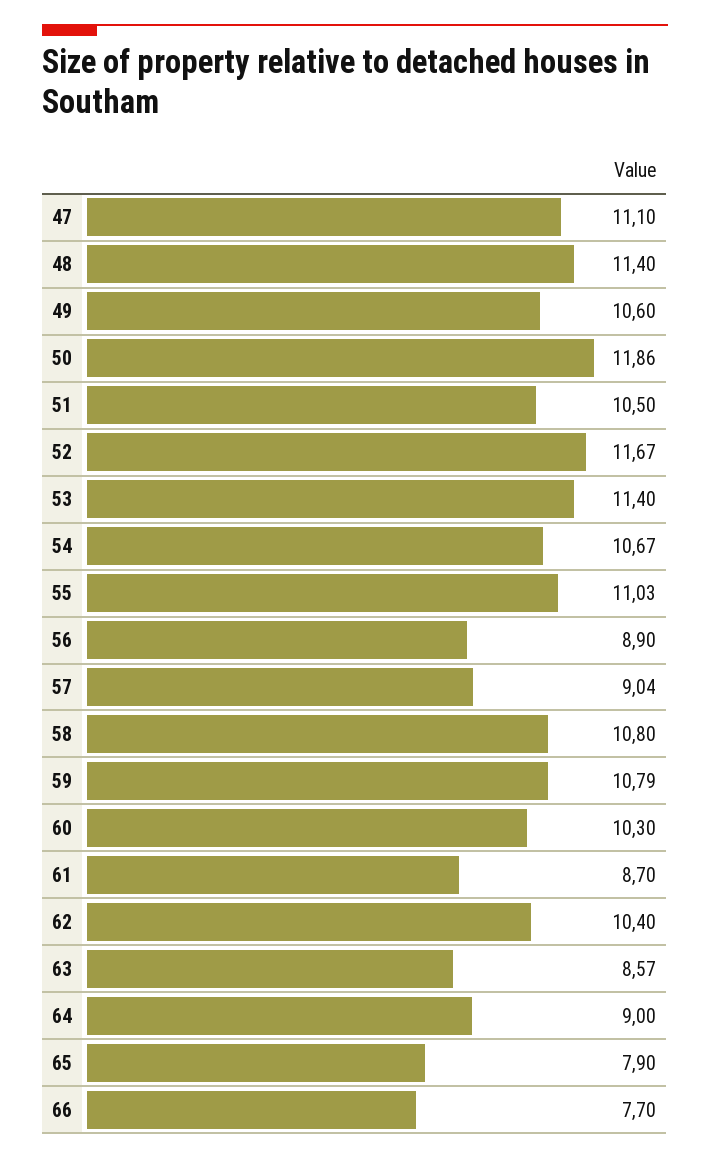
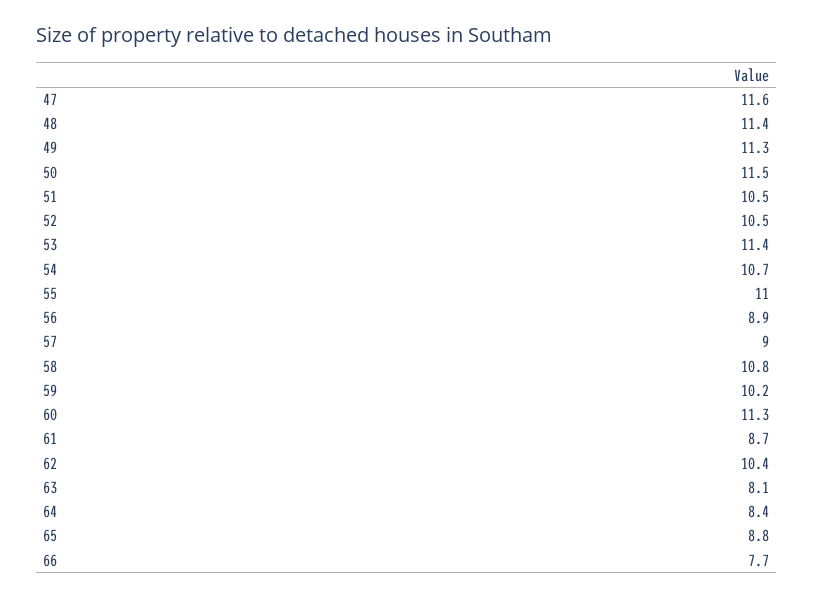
  {
-   "47": 11.1,
+   "47": 11.6,
    "48": 11.4,
-   "49": 10.6,
+   "49": 11.3,
-   "50": 11.86,
+   "50": 11.5,
    "51": 10.5,
-   "52": 11.67,
+   "52": 10.5,
    "53": 11.4,
    "54": 10.67,
    "55": 11.03,
    "56": 8.9,
    "57": 9.04,
    "58": 10.8,
-   "59": 10.79,
+   "59": 10.2,
-   "60": 10.3,
+   "60": 11.3,
    "61": 8.7,
    "62": 10.4,
-   "63": 8.57,
+   "63": 8.1,
-   "64": 9,
+   "64": 8.4,
-   "65": 7.9,
+   "65": 8.8,
    "66": 7.7
  }

